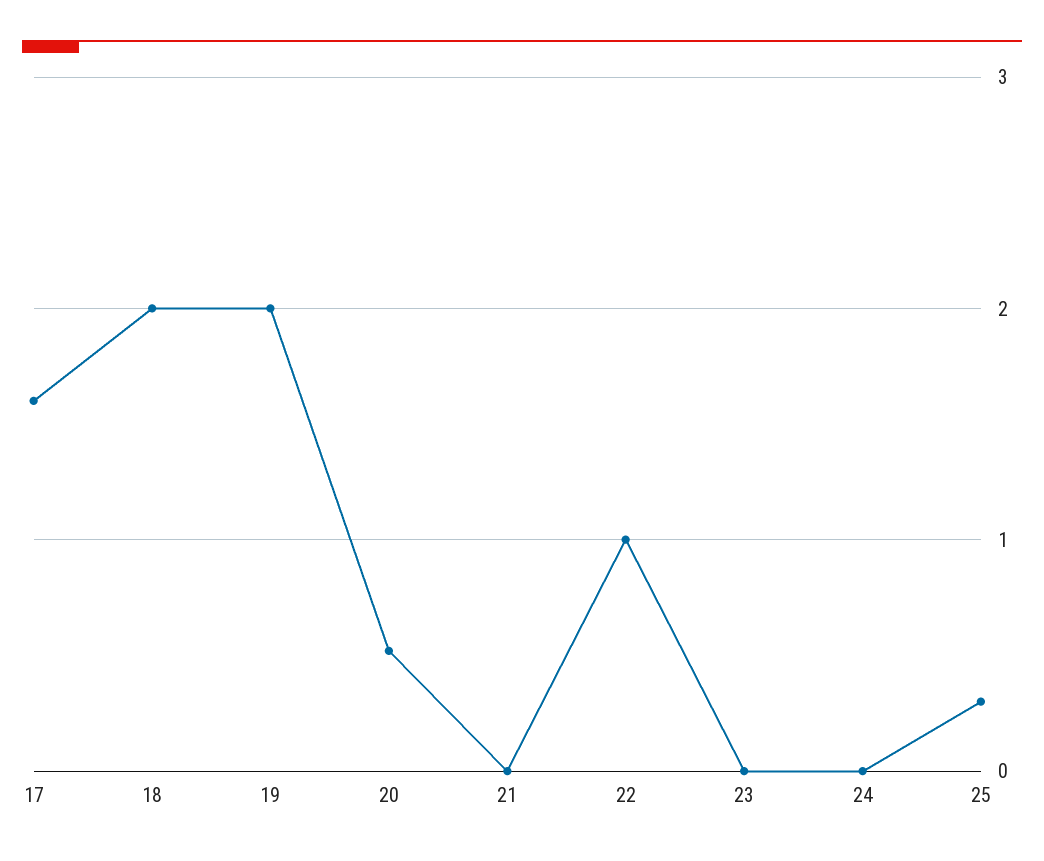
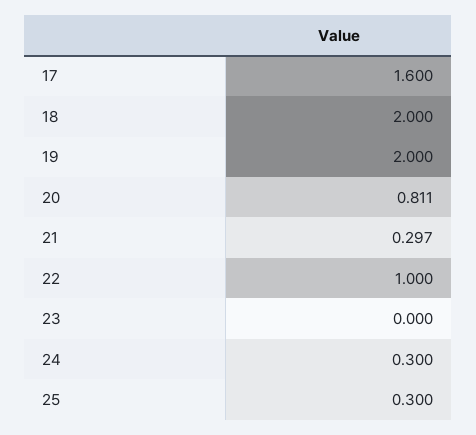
  {
    "17": 1.6,
    "18": 2,
    "19": 2,
-   "20": 0.5,
+   "20": 0.811,
-   "21": 0,
+   "21": 0.297,
    "22": 1,
    "23": 0,
-   "24": 0,
+   "24": 0.3,
    "25": 0.3
  }

